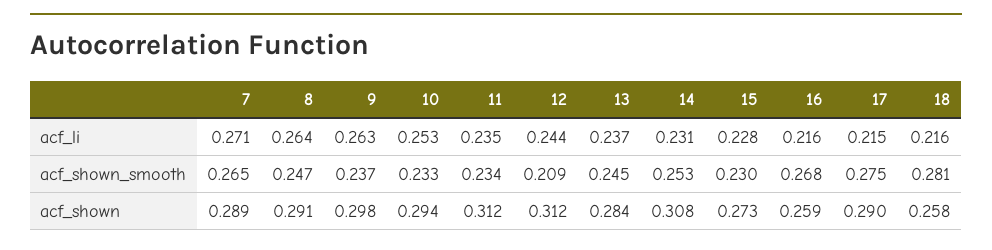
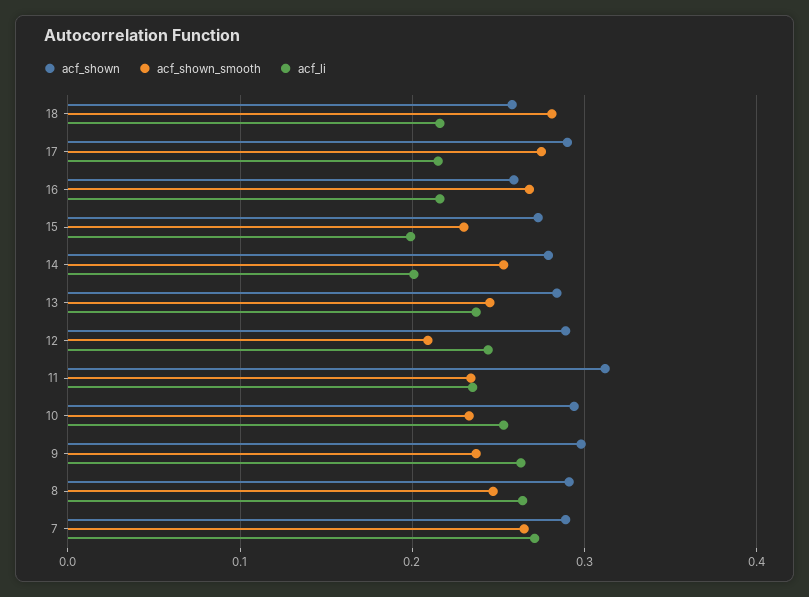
  {
    "acf_li": {
      "7": 0.271,
      "8": 0.264,
      "9": 0.263,
      "10": 0.253,
      "11": 0.235,
      "12": 0.244,
      "13": 0.237,
-     "14": 0.231,
+     "14": 0.2,
-     "15": 0.228,
+     "15": 0.2,
      "16": 0.216,
      "17": 0.215,
      "18": 0.216
    },
    "acf_shown_smooth": {
      "7": 0.265,
      "8": 0.247,
      "9": 0.237,
      "10": 0.233,
      "11": 0.234,
      "12": 0.209,
      "13": 0.245,
      "14": 0.253,
      "15": 0.23,
      "16": 0.268,
      "17": 0.275,
      "18": 0.281
    },
    "acf_shown": {
      "7": 0.289,
      "8": 0.291,
      "9": 0.298,
      "10": 0.294,
      "11": 0.312,
-     "12": 0.312,
+     "12": 0.29,
      "13": 0.284,
-     "14": 0.308,
+     "14": 0.28,
      "15": 0.273,
      "16": 0.259,
      "17": 0.29,
      "18": 0.258
    }
  }

